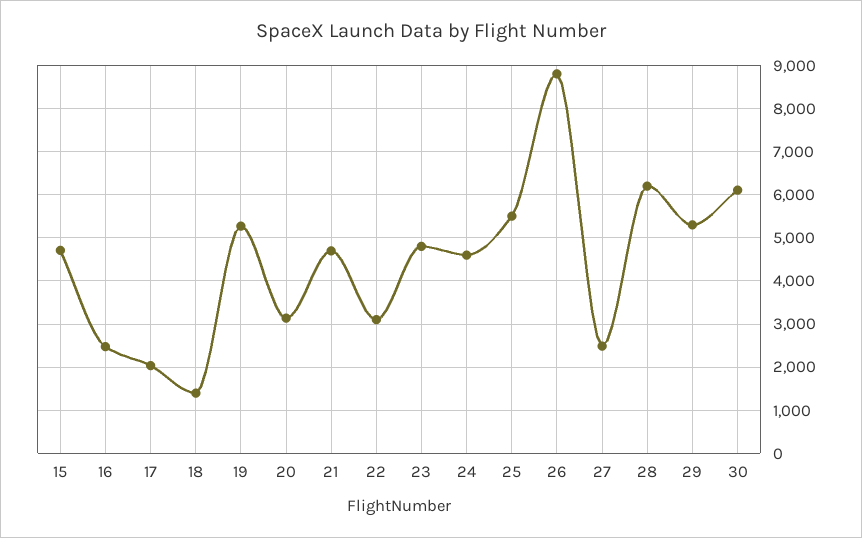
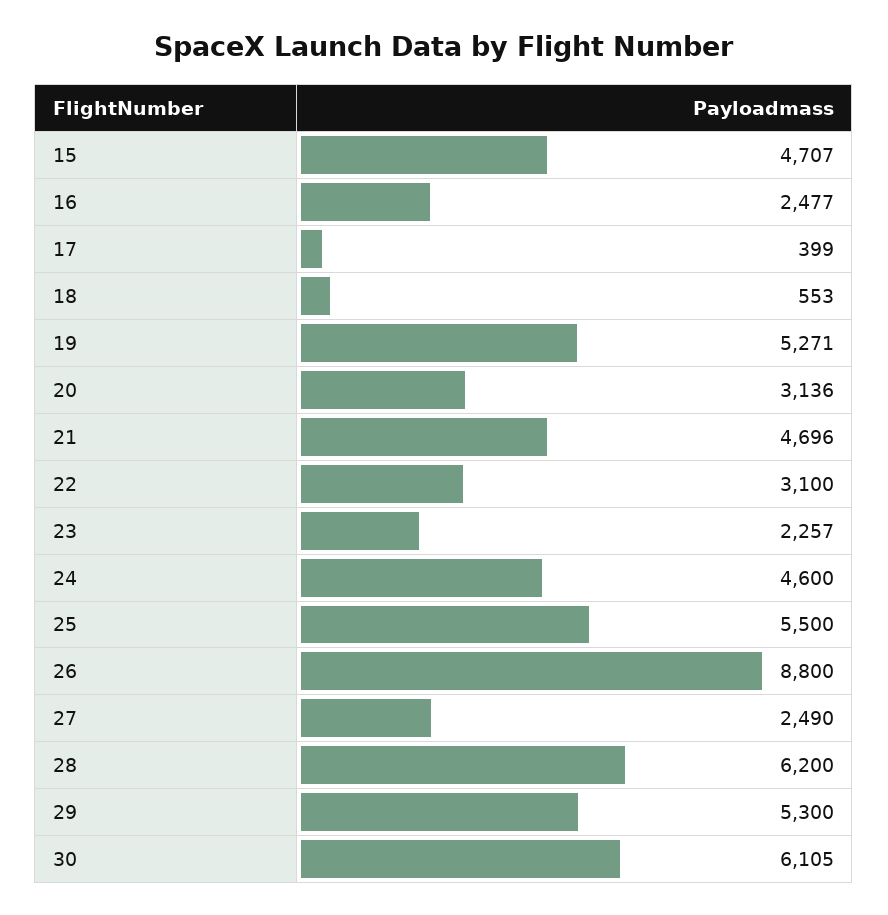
  {
    "15": 4707,
    "16": 2477,
-   "17": 2000,
+   "17": 399,
-   "18": 1400,
+   "18": 553,
    "19": 5271,
    "20": 3136,
    "21": 4696,
    "22": 3100,
-   "23": 4800,
+   "23": 2257,
    "24": 4600,
    "25": 5500,
    "26": 8800,
    "27": 2490,
    "28": 6200,
    "29": 5300,
    "30": 6105
  }

